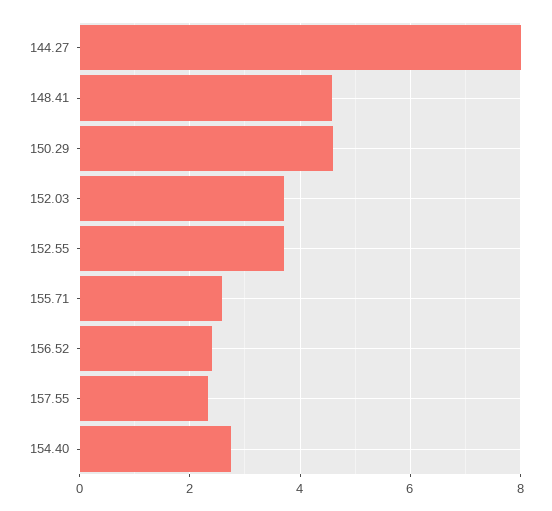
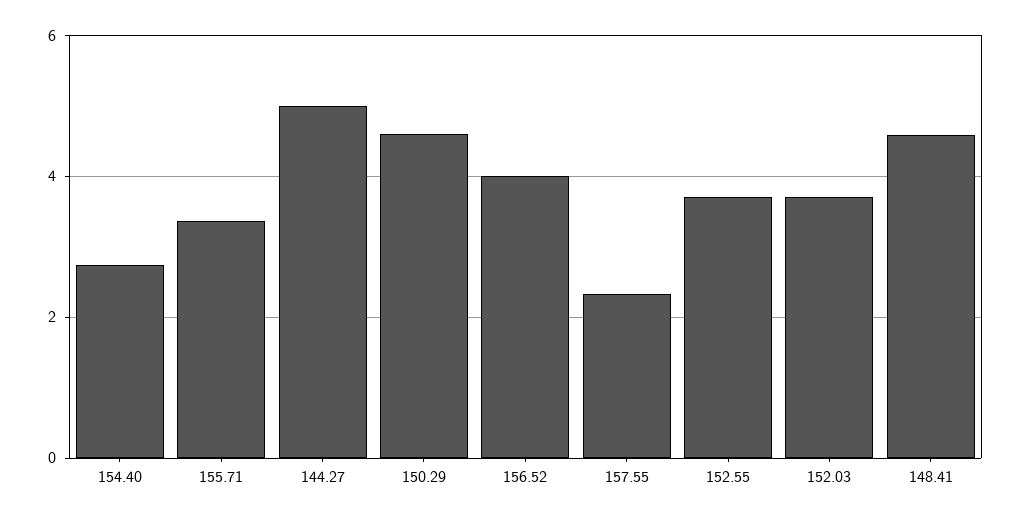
  {
-   "144.27": 8,
+   "144.27": 5,
    "148.41": 4.6,
    "150.29": 4.6,
    "152.03": 3.8,
    "152.55": 3.8,
-   "155.71": 2.6,
+   "155.71": 3.4,
-   "156.52": 2.4,
+   "156.52": 4,
    "157.55": 2.4,
    "154.40": 2.8
  }

